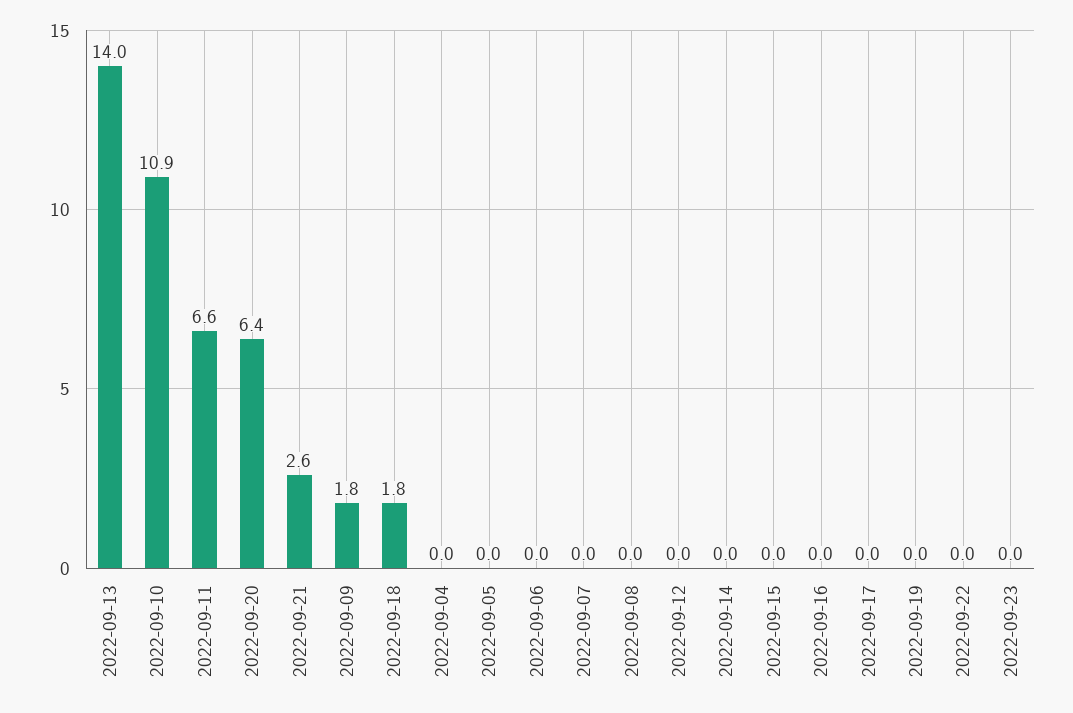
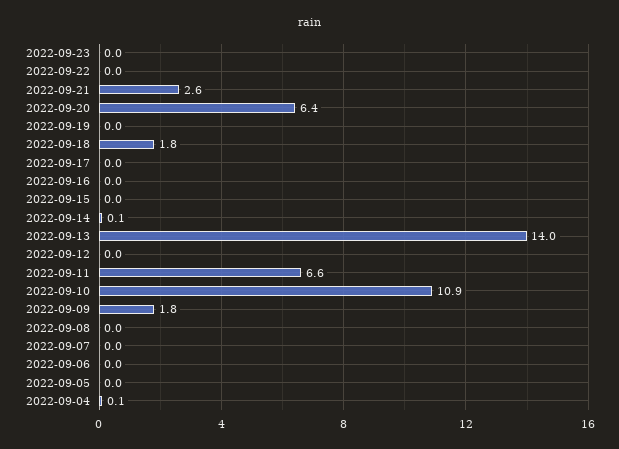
  {
    "2022-09-13": 14,
    "2022-09-10": 10.9,
    "2022-09-11": 6.6,
    "2022-09-20": 6.4,
    "2022-09-21": 2.6,
    "2022-09-09": 1.8,
    "2022-09-18": 1.8,
-   "2022-09-04": 0,
+   "2022-09-04": 0.1,
    "2022-09-05": 0,
    "2022-09-06": 0,
    "2022-09-07": 0,
    "2022-09-08": 0,
    "2022-09-12": 0,
-   "2022-09-14": 0,
+   "2022-09-14": 0.1,
    "2022-09-15": 0,
    "2022-09-16": 0,
    "2022-09-17": 0,
    "2022-09-19": 0,
    "2022-09-22": 0,
    "2022-09-23": 0
  }

